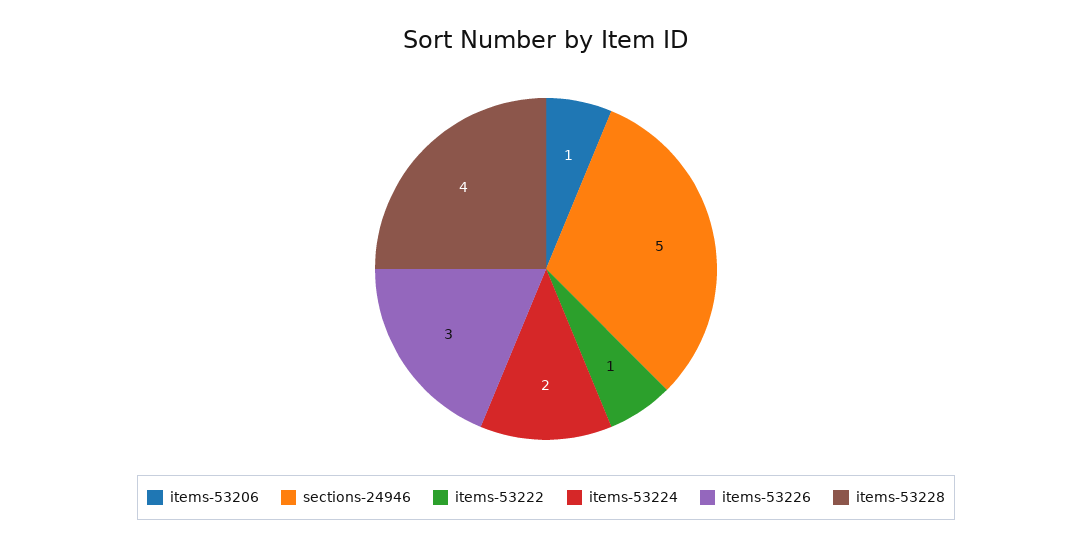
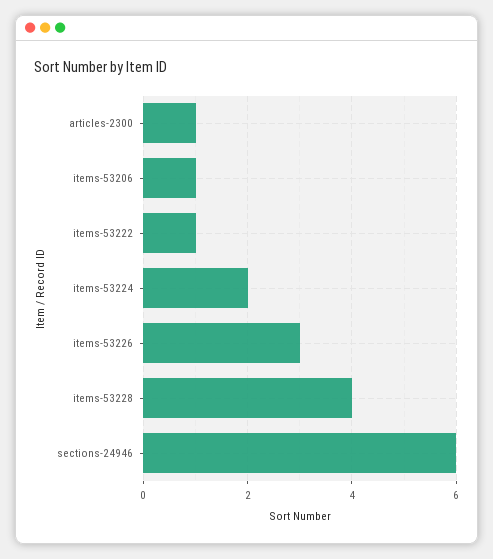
  {
    "items-53206": 1,
-   "sections-24946": 5,
+   "sections-24946": 6,
    "items-53222": 1,
    "items-53224": 2,
    "items-53226": 3,
-   "items-53228": 4
+   "items-53228": 4,
+   "articles-2300": 1
  }

